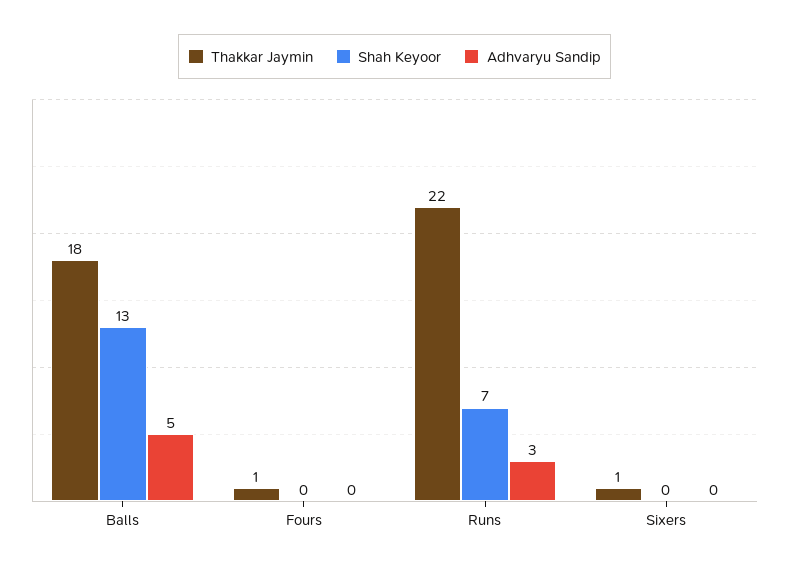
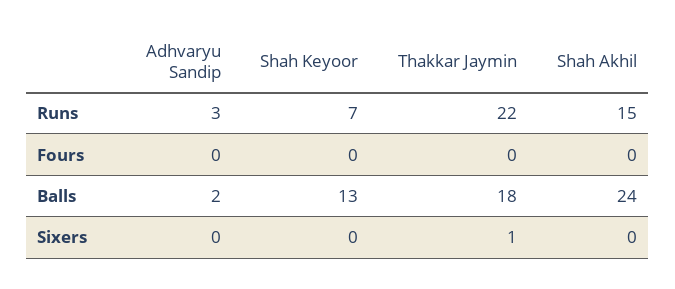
  {
    "Thakkar Jaymin": {
      "Balls": 18,
-     "Fours": 1,
+     "Fours": 0,
      "Runs": 22,
      "Sixers": 1
    },
    "Shah Keyoor": {
      "Balls": 13,
      "Fours": 0,
      "Runs": 7,
      "Sixers": 0
    },
    "Adhvaryu Sandip": {
-     "Balls": 5,
+     "Balls": 2,
      "Fours": 0,
      "Runs": 3,
      "Sixers": 0
-   }
+   },
+   "Shah Akhil": {
+     "Runs": 15,
+     "Fours": 0,
+     "Balls": 24,
+     "Sixers": 0
+   }
  }

